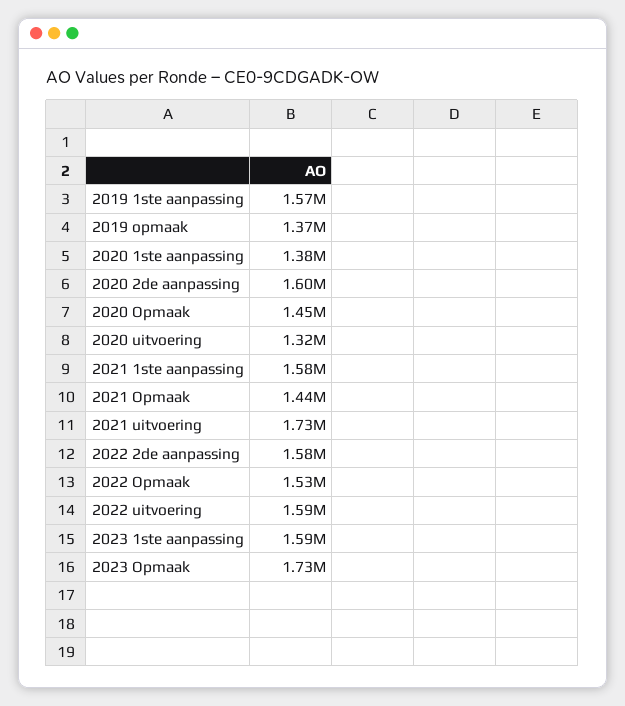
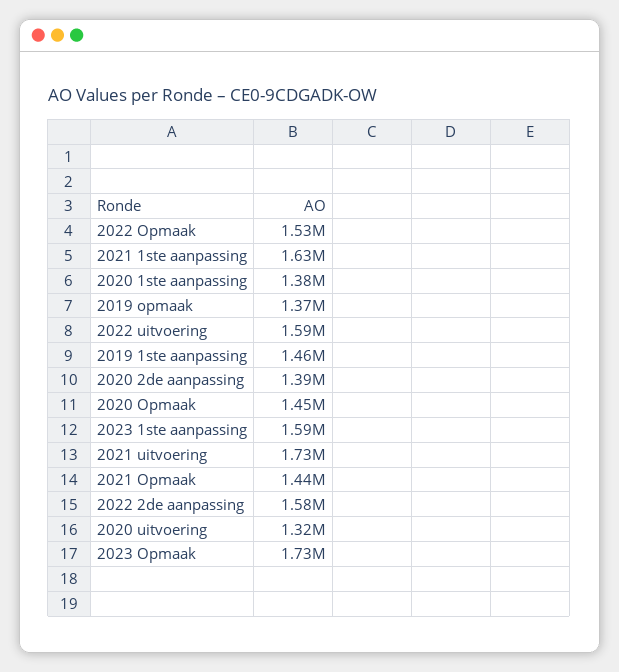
  {
-   "2019 1ste aanpassing": 1570000,
+   "2019 1ste aanpassing": 1460000,
    "2019 opmaak": 1370000,
    "2020 1ste aanpassing": 1380000,
-   "2020 2de aanpassing": 1600000,
+   "2020 2de aanpassing": 1390000,
    "2020 Opmaak": 1450000,
    "2020 uitvoering": 1320000,
-   "2021 1ste aanpassing": 1580000,
+   "2021 1ste aanpassing": 1630000,
    "2021 Opmaak": 1440000,
    "2021 uitvoering": 1730000,
    "2022 2de aanpassing": 1580000,
    "2022 Opmaak": 1530000,
    "2022 uitvoering": 1590000,
    "2023 1ste aanpassing": 1590000,
    "2023 Opmaak": 1730000
  }

